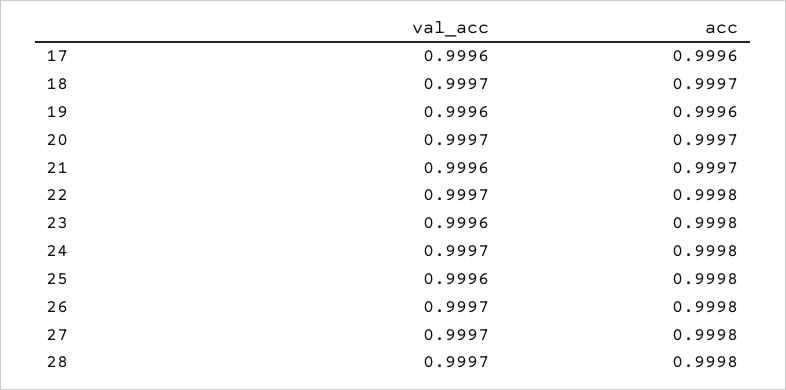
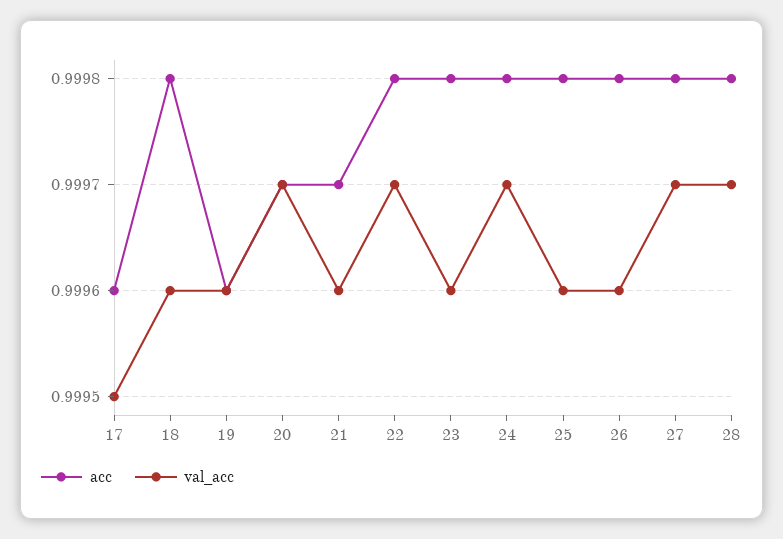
  {
    "val_acc": {
-     "17": 0.9996,
+     "17": 0.9995,
-     "18": 0.9997,
+     "18": 0.9996,
      "19": 0.9996,
      "20": 0.9997,
      "21": 0.9996,
      "22": 0.9997,
      "23": 0.9996,
      "24": 0.9997,
      "25": 0.9996,
-     "26": 0.9997,
+     "26": 0.9996,
      "27": 0.9997,
      "28": 0.9997
    },
    "acc": {
      "17": 0.9996,
-     "18": 0.9997,
+     "18": 0.9998,
      "19": 0.9996,
      "20": 0.9997,
      "21": 0.9997,
      "22": 0.9998,
      "23": 0.9998,
      "24": 0.9998,
      "25": 0.9998,
      "26": 0.9998,
      "27": 0.9998,
      "28": 0.9998
    }
  }

